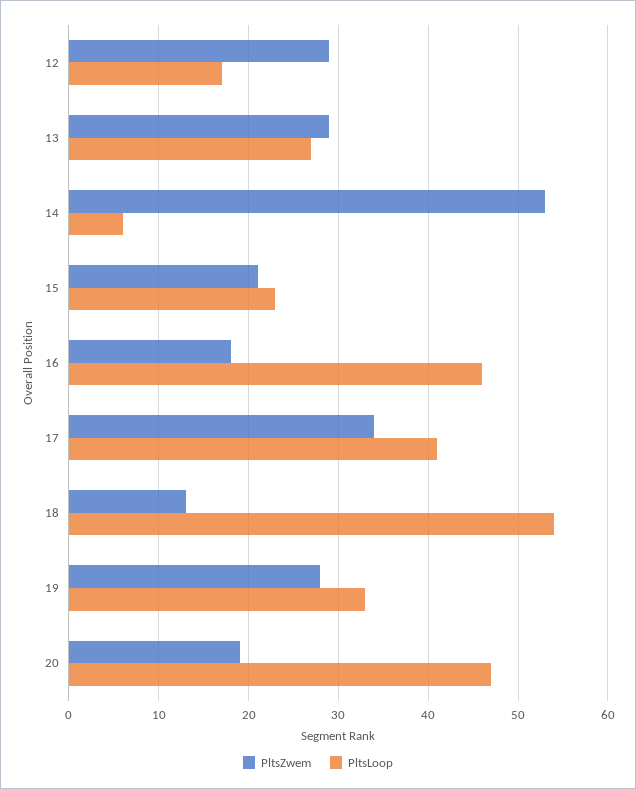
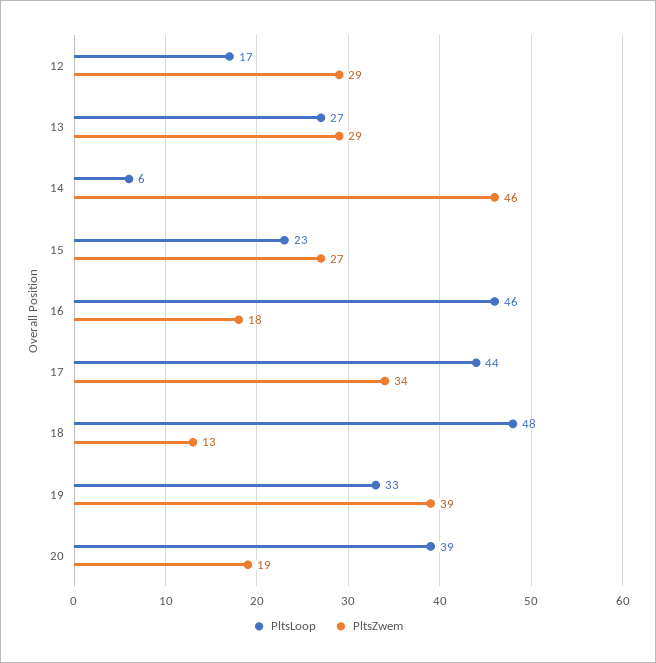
  {
    "PltsZwem": {
      "12": 29,
      "13": 29,
-     "14": 53,
+     "14": 46,
-     "15": 21,
+     "15": 27,
      "16": 18,
      "17": 34,
      "18": 13,
-     "19": 28,
+     "19": 39,
      "20": 19
    },
    "PltsLoop": {
      "12": 17,
      "13": 27,
      "14": 6,
      "15": 23,
      "16": 46,
-     "17": 41,
+     "17": 44,
-     "18": 54,
+     "18": 48,
      "19": 33,
-     "20": 47
+     "20": 39
    }
  }

